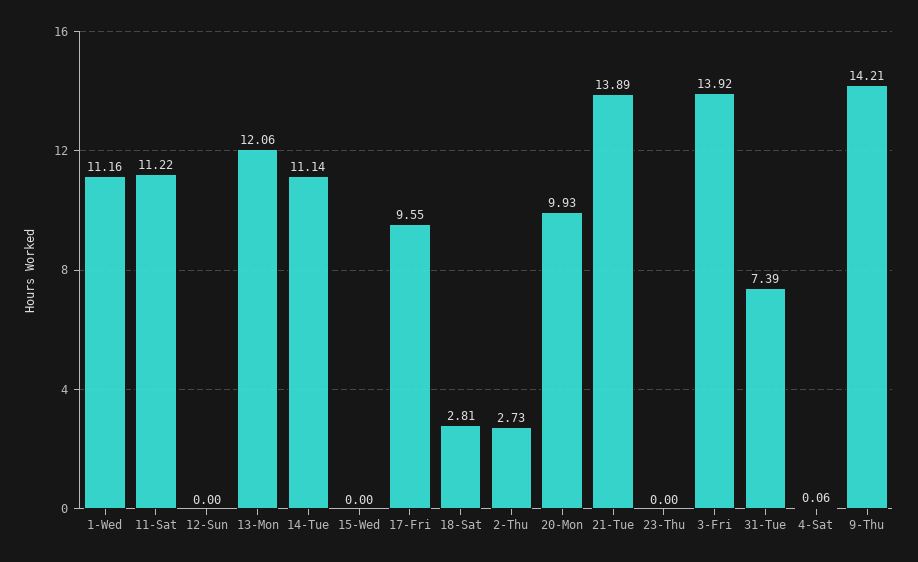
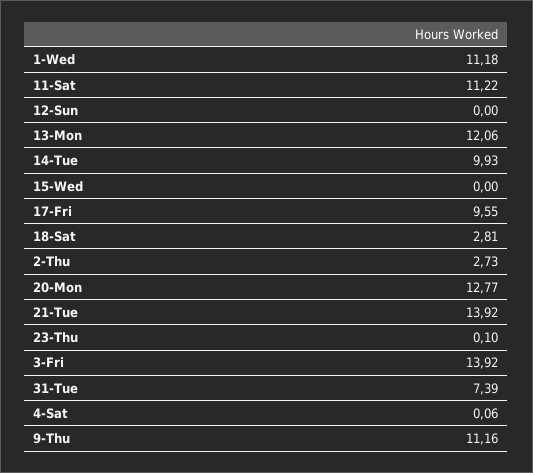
  {
-   "1-Wed": 11.16,
+   "1-Wed": 11.18,
    "11-Sat": 11.22,
    "12-Sun": 0,
    "13-Mon": 12.06,
-   "14-Tue": 11.14,
+   "14-Tue": 9.93,
    "15-Wed": 0,
    "17-Fri": 9.55,
    "18-Sat": 2.81,
    "2-Thu": 2.73,
-   "20-Mon": 9.93,
+   "20-Mon": 12.77,
-   "21-Tue": 13.89,
+   "21-Tue": 13.92,
-   "23-Thu": 0,
+   "23-Thu": 0.1,
    "3-Fri": 13.92,
    "31-Tue": 7.39,
    "4-Sat": 0.06,
-   "9-Thu": 14.21
+   "9-Thu": 11.16
  }

